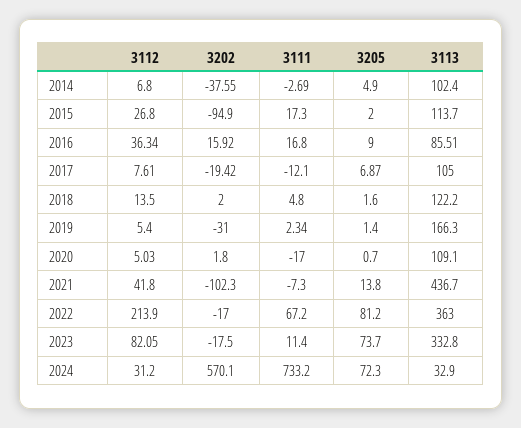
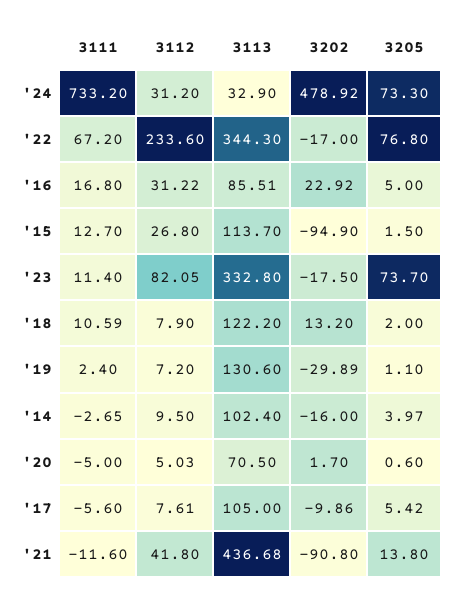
  {
    "3112": {
-     "2014": 6.8,
+     "2014": 9.5,
      "2015": 26.8,
-     "2016": 36.34,
+     "2016": 31.22,
      "2017": 7.61,
-     "2018": 13.5,
+     "2018": 7.9,
-     "2019": 5.4,
+     "2019": 7.2,
      "2020": 5.03,
      "2021": 41.8,
-     "2022": 213.9,
+     "2022": 233.6,
      "2023": 82.05,
      "2024": 31.2
    },
    "3202": {
-     "2014": -37.55,
+     "2014": -16,
      "2015": -94.9,
-     "2016": 15.92,
+     "2016": 22.92,
-     "2017": -19.42,
+     "2017": -9.86,
-     "2018": 2,
+     "2018": 13.2,
-     "2019": -31,
+     "2019": -29.89,
-     "2020": 1.8,
+     "2020": 1.7,
-     "2021": -102.3,
+     "2021": -90.8,
      "2022": -17,
      "2023": -17.5,
-     "2024": 570.1
+     "2024": 478.92
    },
    "3111": {
-     "2014": -2.69,
+     "2014": -2.65,
-     "2015": 17.3,
+     "2015": 12.7,
      "2016": 16.8,
-     "2017": -12.1,
+     "2017": -5.6,
-     "2018": 4.8,
+     "2018": 10.59,
-     "2019": 2.34,
+     "2019": 2.4,
-     "2020": -17,
+     "2020": -5,
-     "2021": -7.3,
+     "2021": -11.6,
      "2022": 67.2,
      "2023": 11.4,
      "2024": 733.2
    },
    "3205": {
-     "2014": 4.9,
+     "2014": 3.97,
-     "2015": 2,
+     "2015": 1.5,
-     "2016": 9,
+     "2016": 5,
-     "2017": 6.87,
+     "2017": 5.42,
-     "2018": 1.6,
+     "2018": 2,
-     "2019": 1.4,
+     "2019": 1.1,
-     "2020": 0.7,
+     "2020": 0.6,
      "2021": 13.8,
-     "2022": 81.2,
+     "2022": 76.8,
      "2023": 73.7,
-     "2024": 72.3
+     "2024": 73.3
    },
    "3113": {
      "2014": 102.4,
      "2015": 113.7,
      "2016": 85.51,
      "2017": 105,
      "2018": 122.2,
-     "2019": 166.3,
+     "2019": 130.6,
-     "2020": 109.1,
+     "2020": 70.5,
-     "2021": 436.7,
+     "2021": 436.68,
-     "2022": 363,
+     "2022": 344.3,
      "2023": 332.8,
      "2024": 32.9
    }
  }

